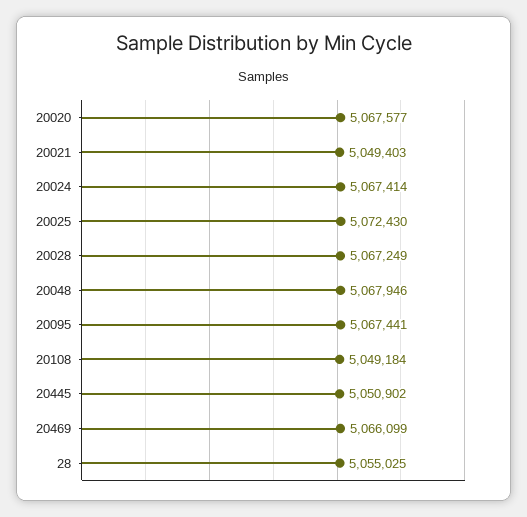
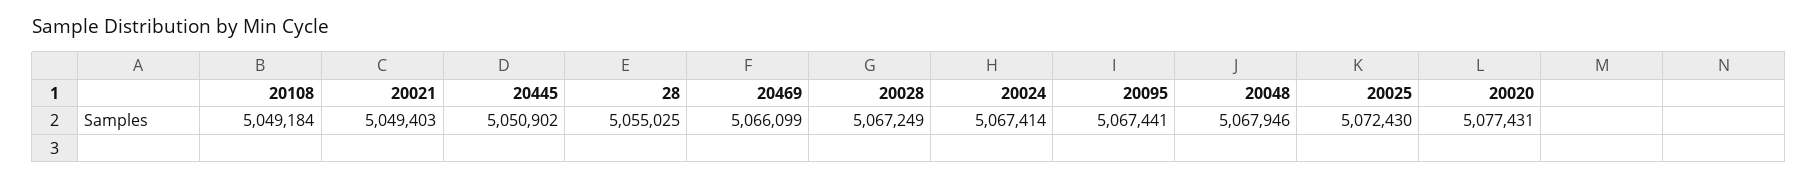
  {
-   "20020": 5067577,
+   "20020": 5077431,
    "20021": 5049403,
    "20024": 5067414,
    "20025": 5072430,
    "20028": 5067249,
    "20048": 5067946,
    "20095": 5067441,
    "20108": 5049184,
    "20445": 5050902,
    "20469": 5066099,
    "28": 5055025
  }

